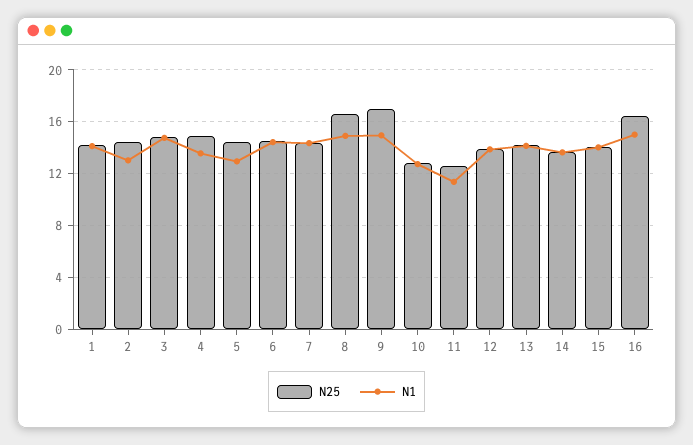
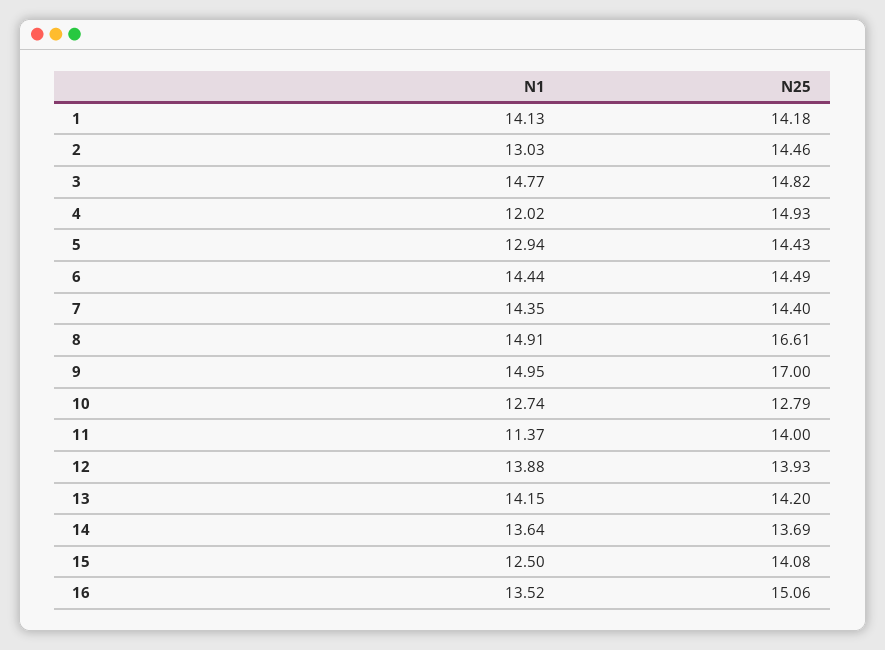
  {
    "N25": {
      "1": 14.18,
      "2": 14.46,
      "3": 14.82,
      "4": 14.93,
      "5": 14.43,
      "6": 14.49,
      "7": 14.4,
      "8": 16.61,
      "9": 17,
      "10": 12.79,
-     "11": 12.5,
+     "11": 14,
      "12": 13.93,
      "13": 14.2,
      "14": 13.69,
      "15": 14.08,
-     "16": 16.5
+     "16": 15.06
    },
    "N1": {
      "1": 14.13,
      "2": 13.03,
      "3": 14.77,
-     "4": 13.5,
+     "4": 12.02,
      "5": 12.94,
      "6": 14.44,
      "7": 14.35,
      "8": 14.91,
      "9": 14.95,
      "10": 12.74,
      "11": 11.37,
      "12": 13.88,
      "13": 14.15,
      "14": 13.64,
-     "15": 14,
+     "15": 12.5,
-     "16": 15
+     "16": 13.52
    }
  }

